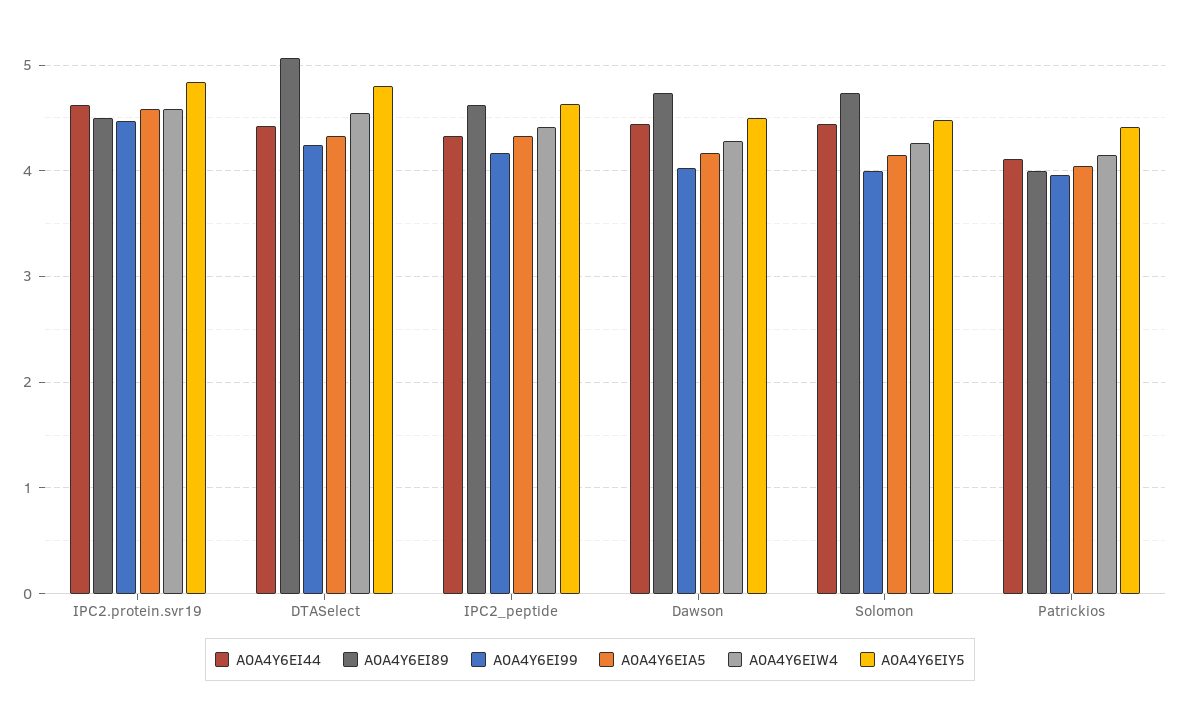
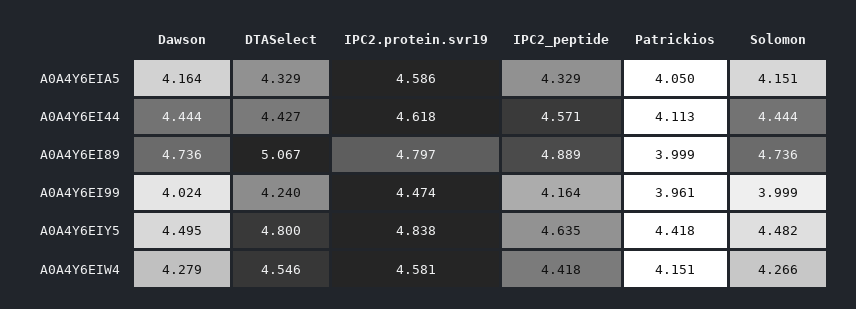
  {
    "A0A4Y6EI44": {
      "IPC2.protein.svr19": 4.618,
      "DTASelect": 4.427,
-     "IPC2_peptide": 4.3,
+     "IPC2_peptide": 4.571,
      "Dawson": 4.444,
      "Solomon": 4.444,
      "Patrickios": 4.113
    },
    "A0A4Y6EI89": {
-     "IPC2.protein.svr19": 4.5,
+     "IPC2.protein.svr19": 4.797,
      "DTASelect": 5.067,
-     "IPC2_peptide": 4.6,
+     "IPC2_peptide": 4.889,
      "Dawson": 4.736,
      "Solomon": 4.736,
      "Patrickios": 3.999
    },
    "A0A4Y6EI99": {
      "IPC2.protein.svr19": 4.474,
      "DTASelect": 4.24,
      "IPC2_peptide": 4.164,
      "Dawson": 4.024,
      "Solomon": 3.999,
      "Patrickios": 3.961
    },
    "A0A4Y6EIA5": {
      "IPC2.protein.svr19": 4.586,
      "DTASelect": 4.329,
      "IPC2_peptide": 4.329,
      "Dawson": 4.164,
      "Solomon": 4.151,
      "Patrickios": 4.05
    },
    "A0A4Y6EIW4": {
      "IPC2.protein.svr19": 4.581,
      "DTASelect": 4.546,
      "IPC2_peptide": 4.418,
      "Dawson": 4.279,
      "Solomon": 4.266,
      "Patrickios": 4.151
    },
    "A0A4Y6EIY5": {
      "IPC2.protein.svr19": 4.838,
      "DTASelect": 4.8,
      "IPC2_peptide": 4.635,
      "Dawson": 4.495,
      "Solomon": 4.482,
      "Patrickios": 4.418
    }
  }

